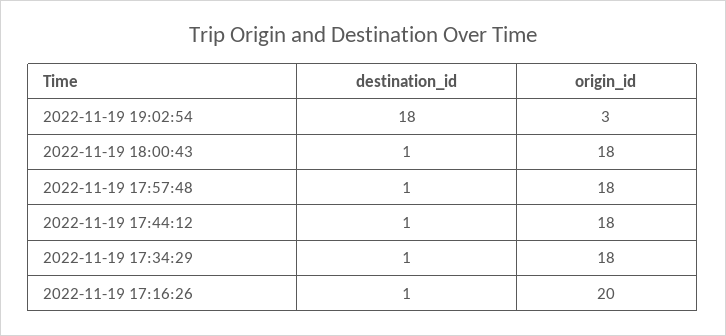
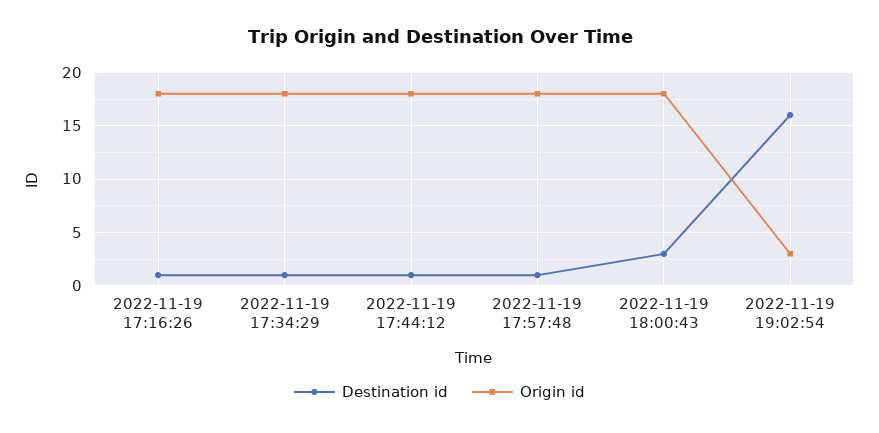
  {
    "destination_id": {
-     "2022-11-19 19:02:54": 18,
+     "2022-11-19 19:02:54": 16,
-     "2022-11-19 18:00:43": 1,
+     "2022-11-19 18:00:43": 3,
      "2022-11-19 17:57:48": 1,
      "2022-11-19 17:44:12": 1,
      "2022-11-19 17:34:29": 1,
      "2022-11-19 17:16:26": 1
    },
    "origin_id": {
      "2022-11-19 19:02:54": 3,
      "2022-11-19 18:00:43": 18,
      "2022-11-19 17:57:48": 18,
      "2022-11-19 17:44:12": 18,
      "2022-11-19 17:34:29": 18,
-     "2022-11-19 17:16:26": 20
+     "2022-11-19 17:16:26": 18
    }
  }

